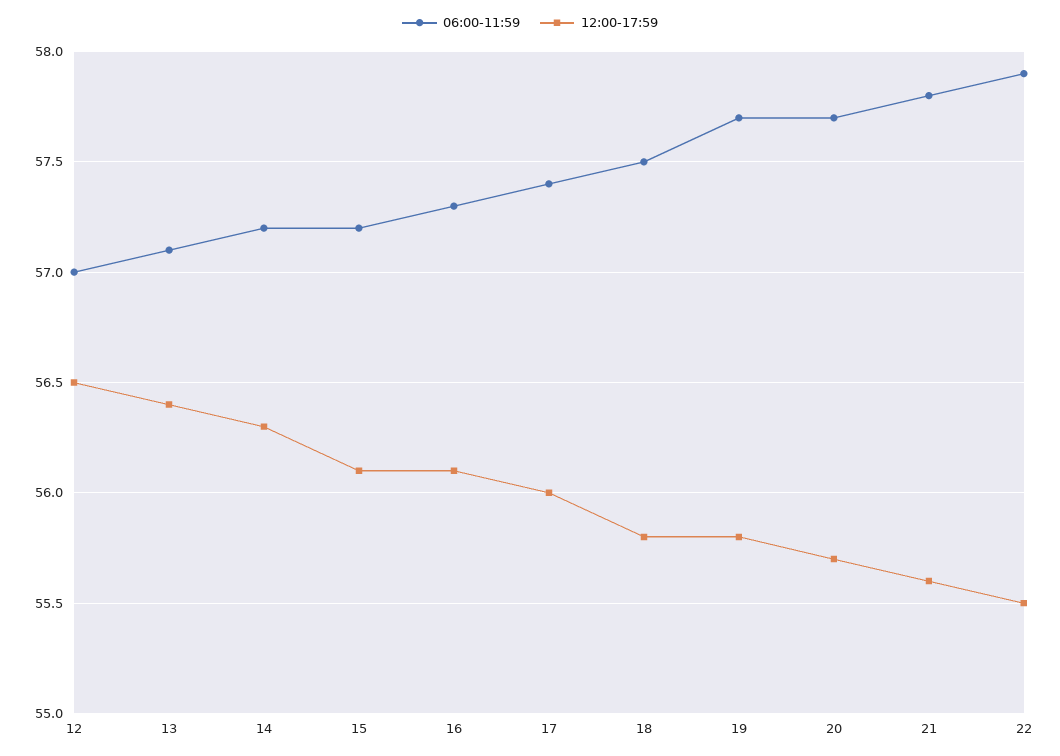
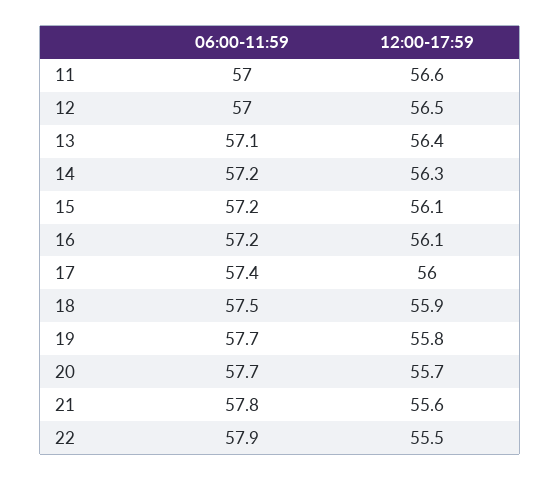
  {
    "06:00-11:59": {
      "12": 57,
      "13": 57.1,
      "14": 57.2,
      "15": 57.2,
-     "16": 57.3,
+     "16": 57.2,
      "17": 57.4,
      "18": 57.5,
      "19": 57.7,
      "20": 57.7,
      "21": 57.8,
-     "22": 57.9
+     "22": 57.9,
+     "11": 57
    },
    "12:00-17:59": {
      "12": 56.5,
      "13": 56.4,
      "14": 56.3,
      "15": 56.1,
      "16": 56.1,
      "17": 56,
-     "18": 55.8,
+     "18": 55.9,
      "19": 55.8,
      "20": 55.7,
      "21": 55.6,
-     "22": 55.5
+     "22": 55.5,
+     "11": 56.6
    }
  }

